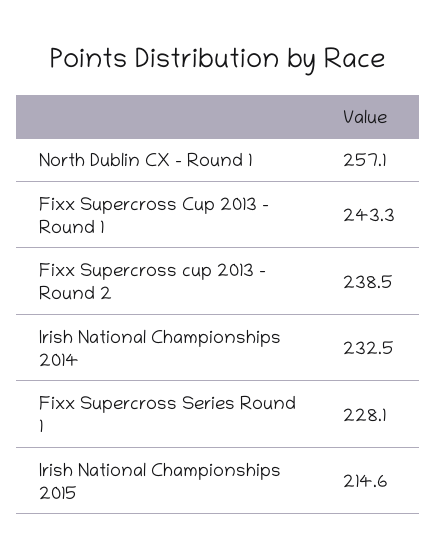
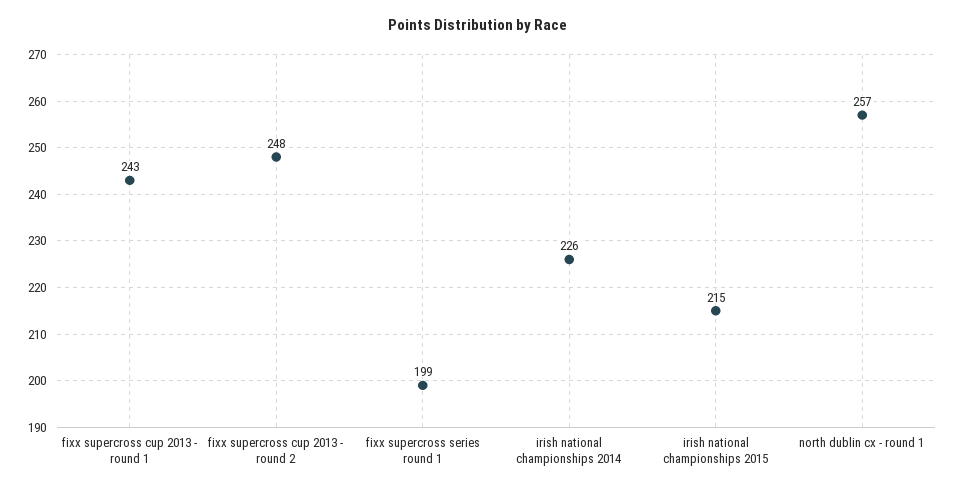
  {
    "North Dublin CX - Round 1": 257.1,
    "Fixx Supercross Cup 2013 - Round 1": 243.3,
-   "Fixx Supercross cup 2013 - Round 2": 238.5,
+   "Fixx Supercross cup 2013 - Round 2": 248,
-   "Irish National Championships 2014": 232.5,
+   "Irish National Championships 2014": 226,
-   "Fixx Supercross Series Round 1": 228.1,
+   "Fixx Supercross Series Round 1": 199,
    "Irish National Championships 2015": 214.6
  }

